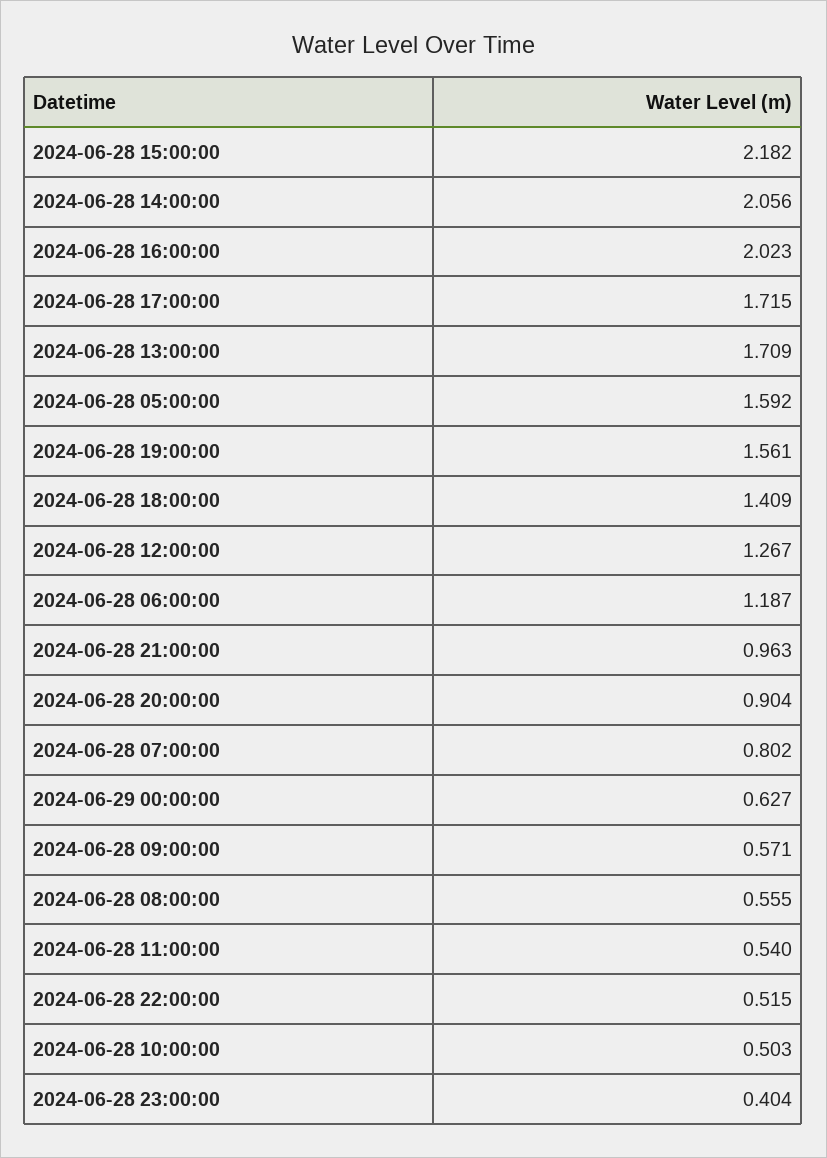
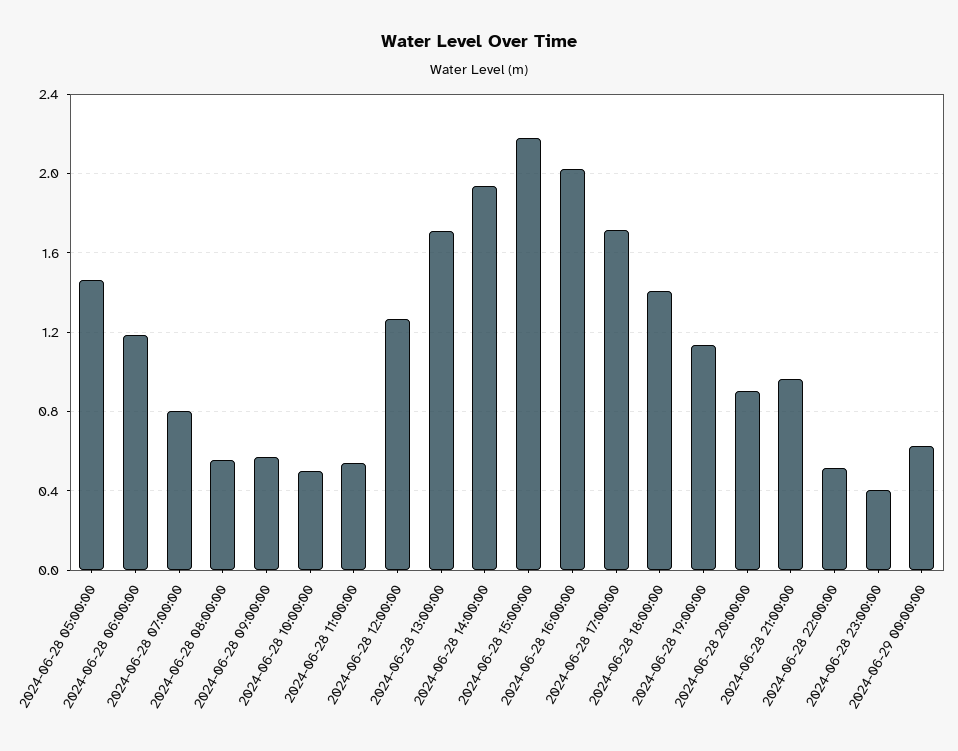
  {
    "2024-06-28 15:00:00": 2.182,
-   "2024-06-28 14:00:00": 2.056,
+   "2024-06-28 14:00:00": 1.95,
    "2024-06-28 16:00:00": 2.023,
    "2024-06-28 17:00:00": 1.715,
    "2024-06-28 13:00:00": 1.709,
-   "2024-06-28 05:00:00": 1.592,
+   "2024-06-28 05:00:00": 1.45,
-   "2024-06-28 19:00:00": 1.561,
+   "2024-06-28 19:00:00": 1.15,
    "2024-06-28 18:00:00": 1.409,
    "2024-06-28 12:00:00": 1.267,
    "2024-06-28 06:00:00": 1.187,
    "2024-06-28 21:00:00": 0.963,
    "2024-06-28 20:00:00": 0.904,
    "2024-06-28 07:00:00": 0.802,
    "2024-06-29 00:00:00": 0.627,
    "2024-06-28 09:00:00": 0.571,
    "2024-06-28 08:00:00": 0.555,
    "2024-06-28 11:00:00": 0.54,
    "2024-06-28 22:00:00": 0.515,
    "2024-06-28 10:00:00": 0.503,
    "2024-06-28 23:00:00": 0.404
  }

